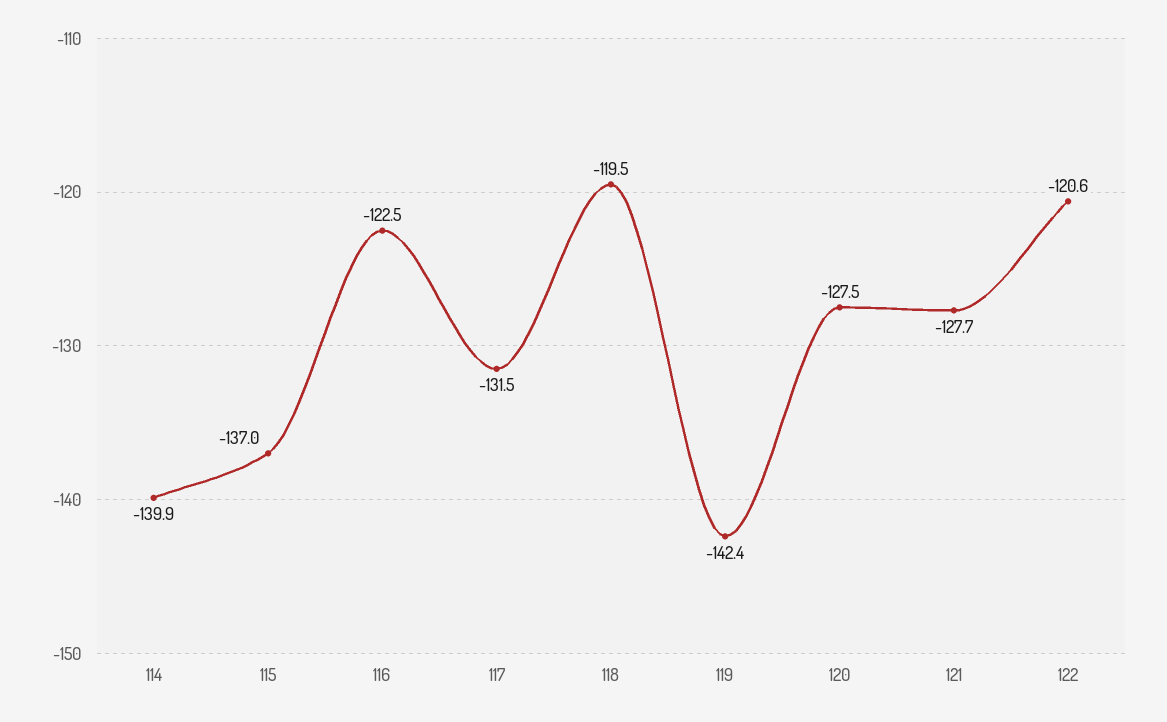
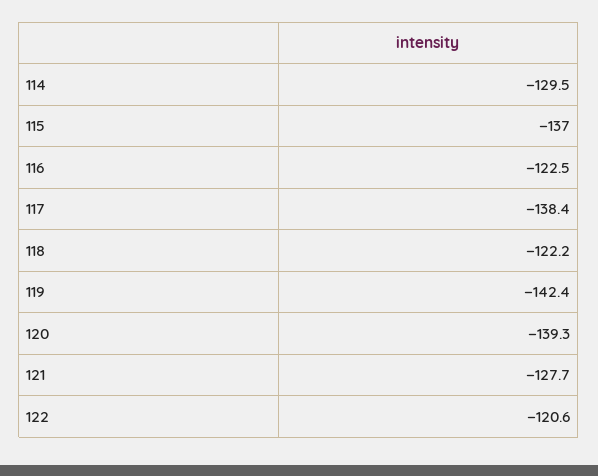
  {
-   "114": -139.9,
+   "114": -129.5,
    "115": -137,
    "116": -122.5,
-   "117": -131.5,
+   "117": -138.4,
-   "118": -119.5,
+   "118": -122.2,
    "119": -142.4,
-   "120": -127.5,
+   "120": -139.3,
    "121": -127.7,
    "122": -120.6
  }

